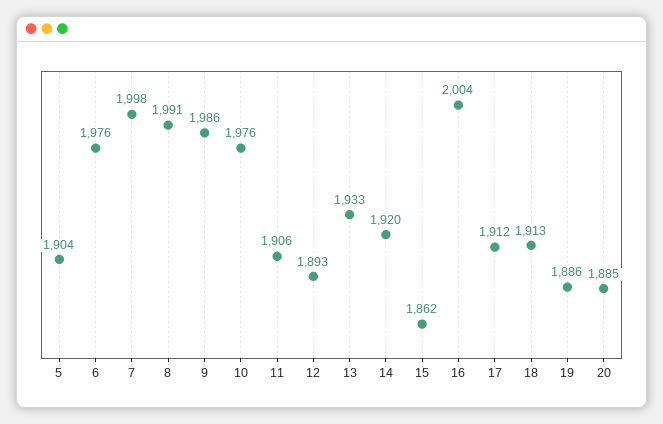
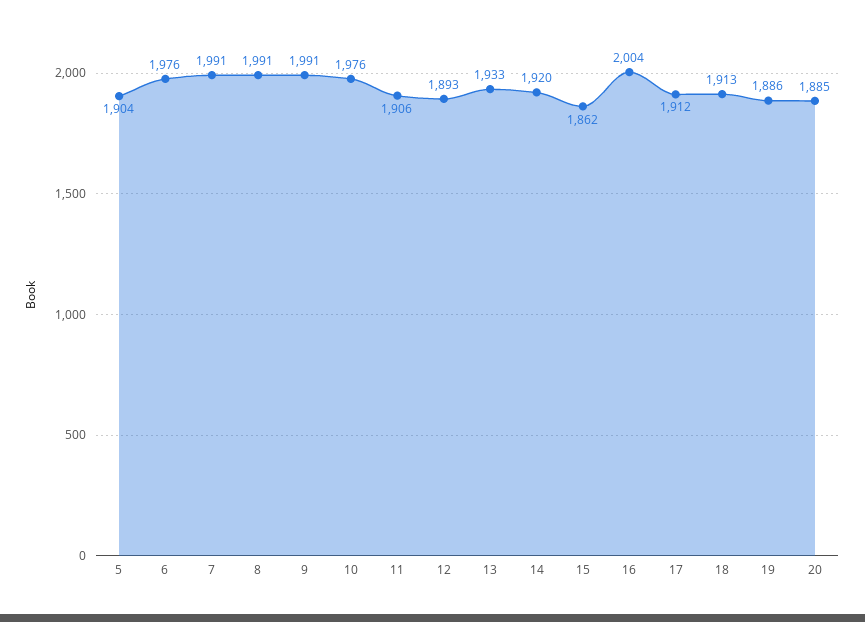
  {
    "5": 1904,
    "6": 1976,
-   "7": 1998,
+   "7": 1991,
    "8": 1991,
-   "9": 1986,
+   "9": 1991,
    "10": 1976,
    "11": 1906,
    "12": 1893,
    "13": 1933,
    "14": 1920,
    "15": 1862,
    "16": 2004,
    "17": 1912,
    "18": 1913,
    "19": 1886,
    "20": 1885
  }

